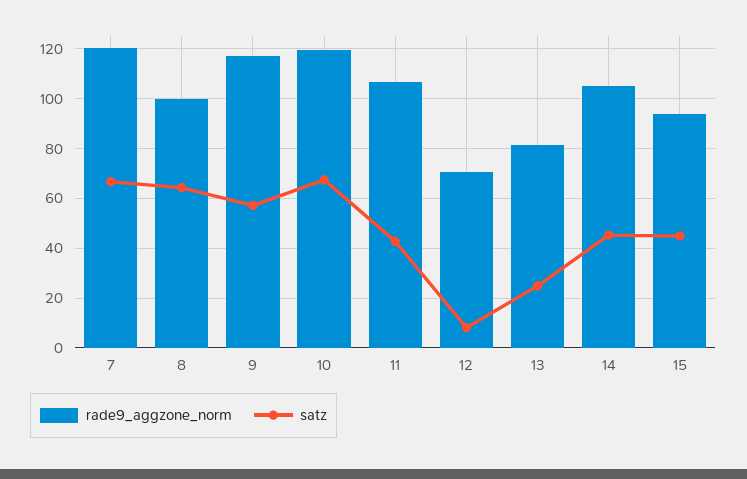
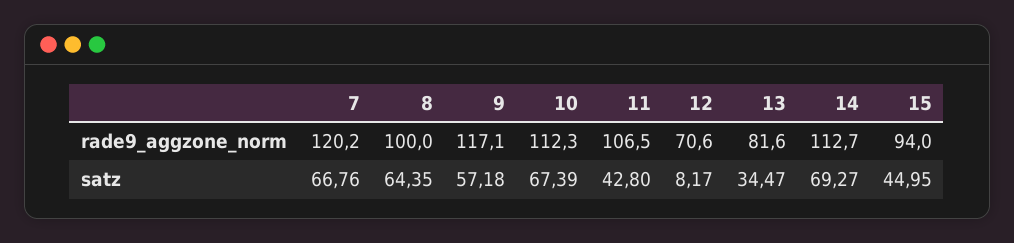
  {
    "rade9_aggzone_norm": {
      "7": 120.2,
      "8": 100,
      "9": 117.1,
-     "10": 120,
+     "10": 112.3,
      "11": 106.5,
      "12": 70.6,
      "13": 81.6,
-     "14": 105,
+     "14": 112.7,
      "15": 94
    },
    "satz": {
      "7": 66.76,
      "8": 64.35,
      "9": 57.18,
      "10": 67.39,
      "11": 42.8,
      "12": 8.17,
-     "13": 25,
+     "13": 34.47,
-     "14": 45,
+     "14": 69.27,
      "15": 44.95
    }
  }

